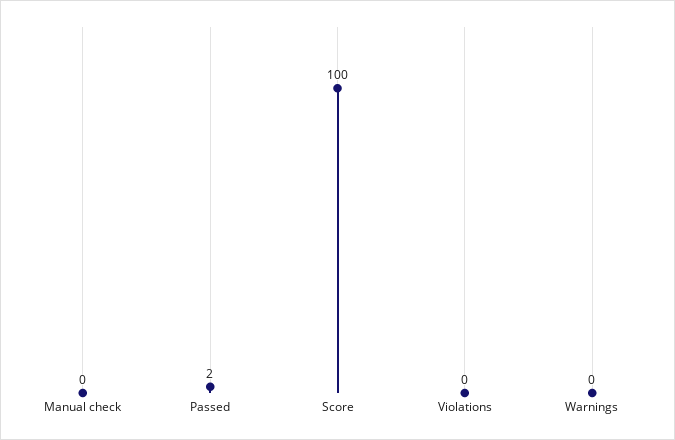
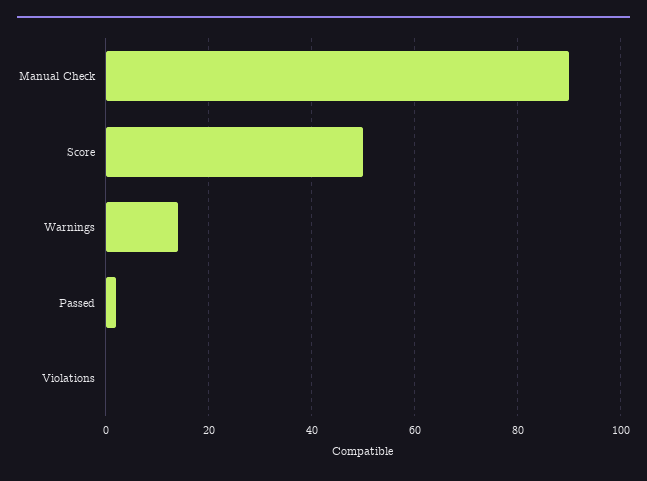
  {
-   "Manual check": 0,
+   "Manual check": 90,
    "Passed": 2,
-   "Score": 100,
+   "Score": 50,
    "Violations": 0,
-   "Warnings": 0
+   "Warnings": 15
  }

